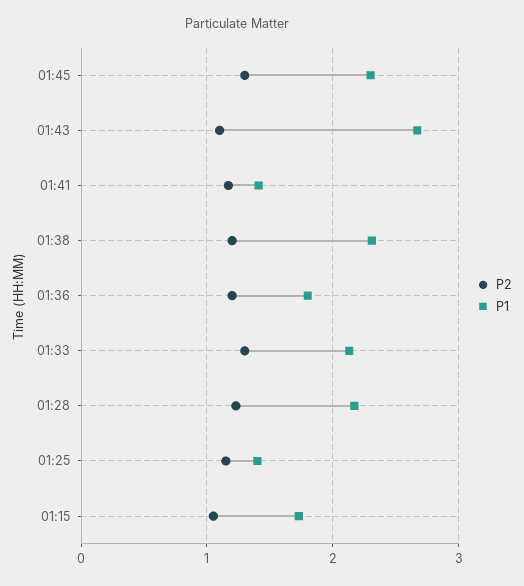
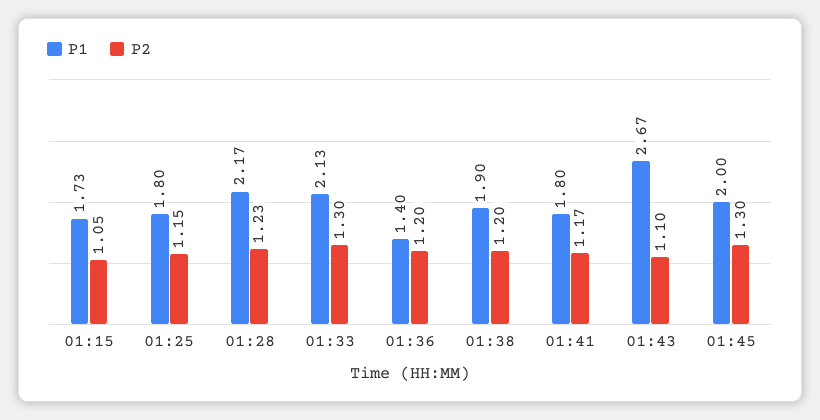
  {
    "P2": {
      "01:45": 1.3,
      "01:43": 1.1,
      "01:41": 1.17,
      "01:38": 1.2,
      "01:36": 1.2,
      "01:33": 1.3,
      "01:28": 1.23,
      "01:25": 1.15,
      "01:15": 1.05
    },
    "P1": {
-     "01:45": 2.3,
+     "01:45": 2,
      "01:43": 2.67,
-     "01:41": 1.4,
+     "01:41": 1.8,
-     "01:38": 2.3,
+     "01:38": 1.9,
-     "01:36": 1.8,
+     "01:36": 1.4,
      "01:33": 2.13,
      "01:28": 2.17,
-     "01:25": 1.4,
+     "01:25": 1.8,
      "01:15": 1.73
    }
  }

